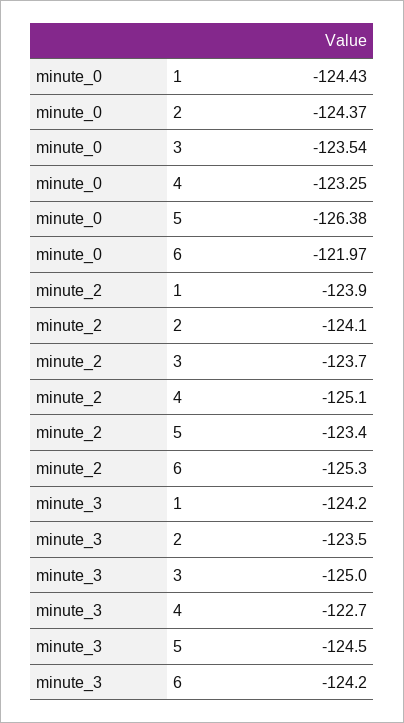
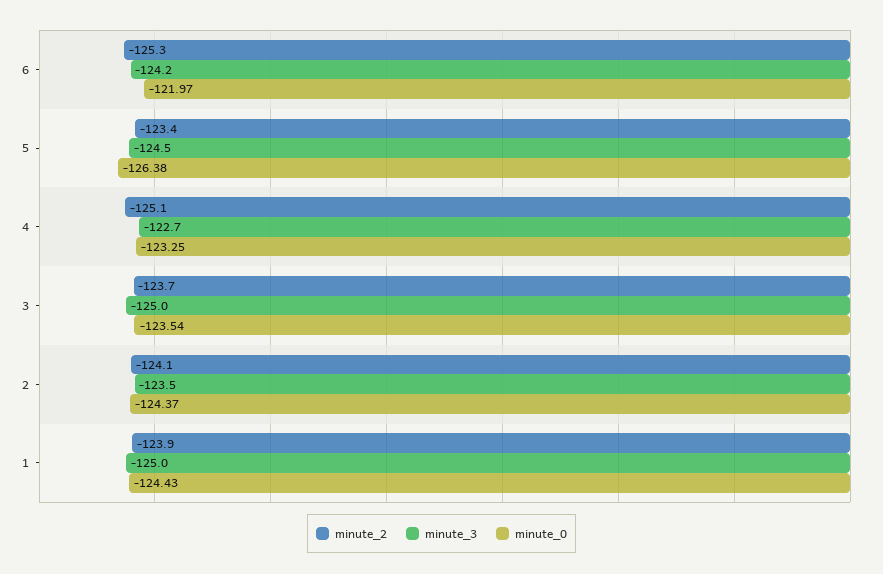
  {
    "minute_0": {
      "1": -124.43,
      "2": -124.37,
      "3": -123.54,
      "4": -123.25,
      "5": -126.38,
      "6": -121.97
    },
    "minute_2": {
      "1": -123.9,
      "2": -124.1,
      "3": -123.7,
      "4": -125.1,
      "5": -123.4,
      "6": -125.3
    },
    "minute_3": {
-     "1": -124.2,
+     "1": -125,
      "2": -123.5,
      "3": -125,
      "4": -122.7,
      "5": -124.5,
      "6": -124.2
    }
  }

